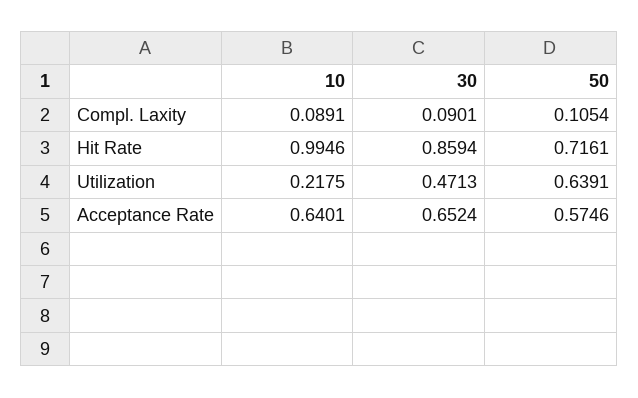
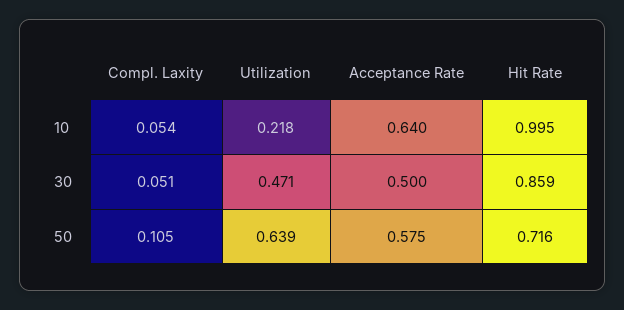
  {
    "10": {
-     "Compl. Laxity": 0.0891,
+     "Compl. Laxity": 0.054,
      "Hit Rate": 0.9946,
      "Utilization": 0.2175,
      "Acceptance Rate": 0.6401
    },
    "30": {
-     "Compl. Laxity": 0.0901,
+     "Compl. Laxity": 0.051,
      "Hit Rate": 0.8594,
      "Utilization": 0.4713,
-     "Acceptance Rate": 0.6524
+     "Acceptance Rate": 0.5
    },
    "50": {
      "Compl. Laxity": 0.1054,
      "Hit Rate": 0.7161,
      "Utilization": 0.6391,
      "Acceptance Rate": 0.5746
    }
  }

